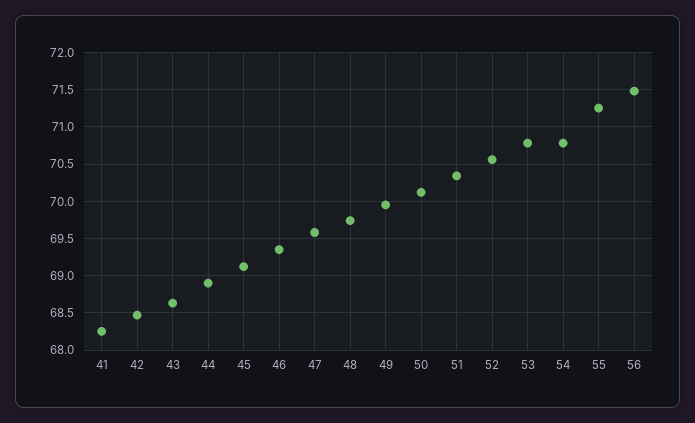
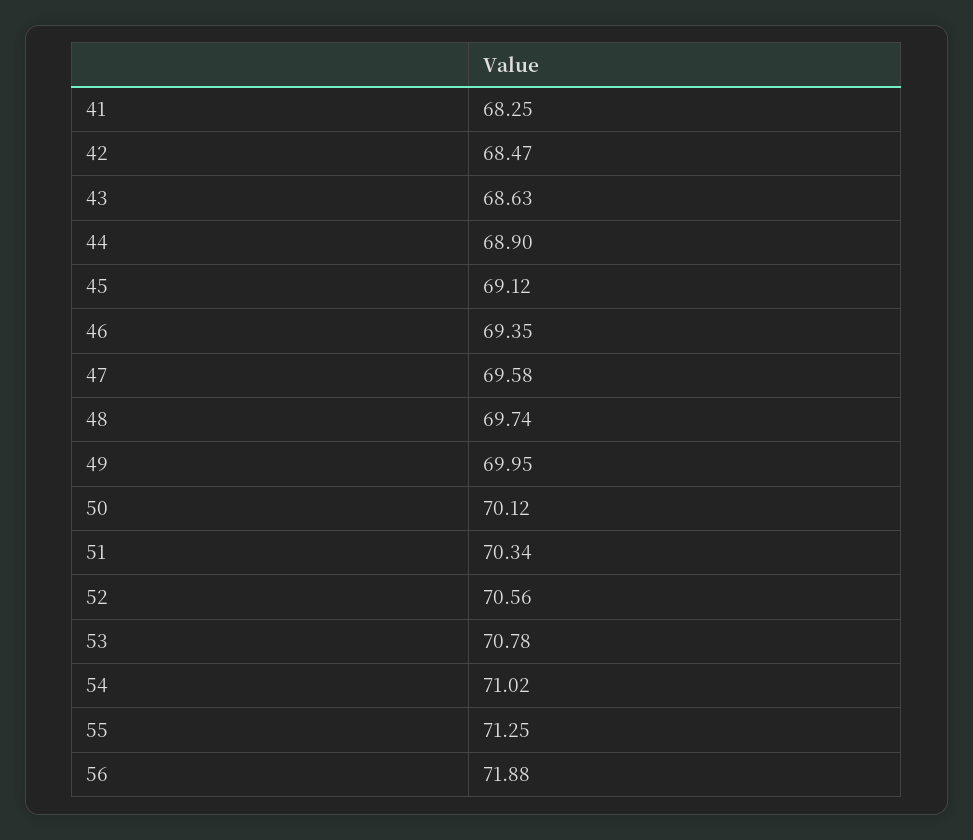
  {
    "41": 68.25,
    "42": 68.47,
    "43": 68.63,
    "44": 68.9,
    "45": 69.12,
    "46": 69.35,
    "47": 69.58,
    "48": 69.74,
    "49": 69.95,
    "50": 70.12,
    "51": 70.34,
    "52": 70.56,
    "53": 70.78,
-   "54": 70.8,
+   "54": 71.02,
    "55": 71.25,
-   "56": 71.5
+   "56": 71.88
  }

